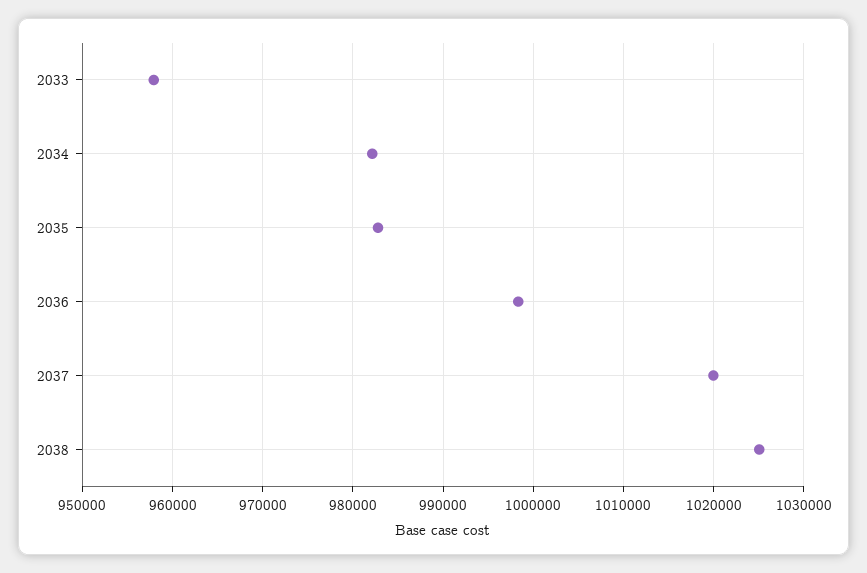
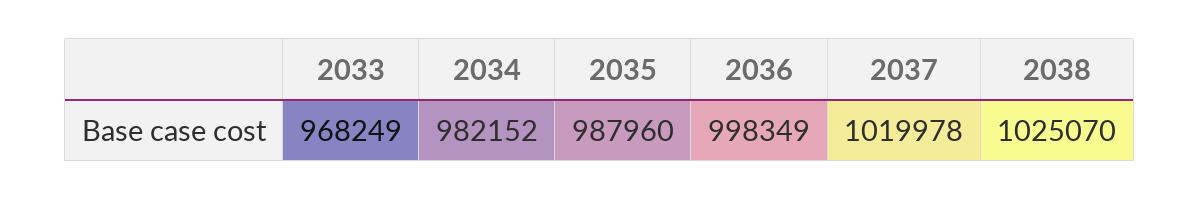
  {
-   "2033": 958000,
+   "2033": 968249,
    "2034": 982152,
-   "2035": 983000,
+   "2035": 987960,
    "2036": 998349,
    "2037": 1019978,
    "2038": 1025070
  }

